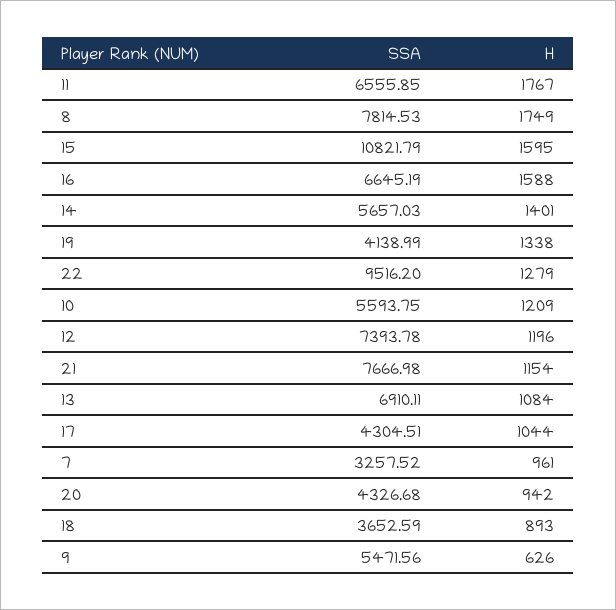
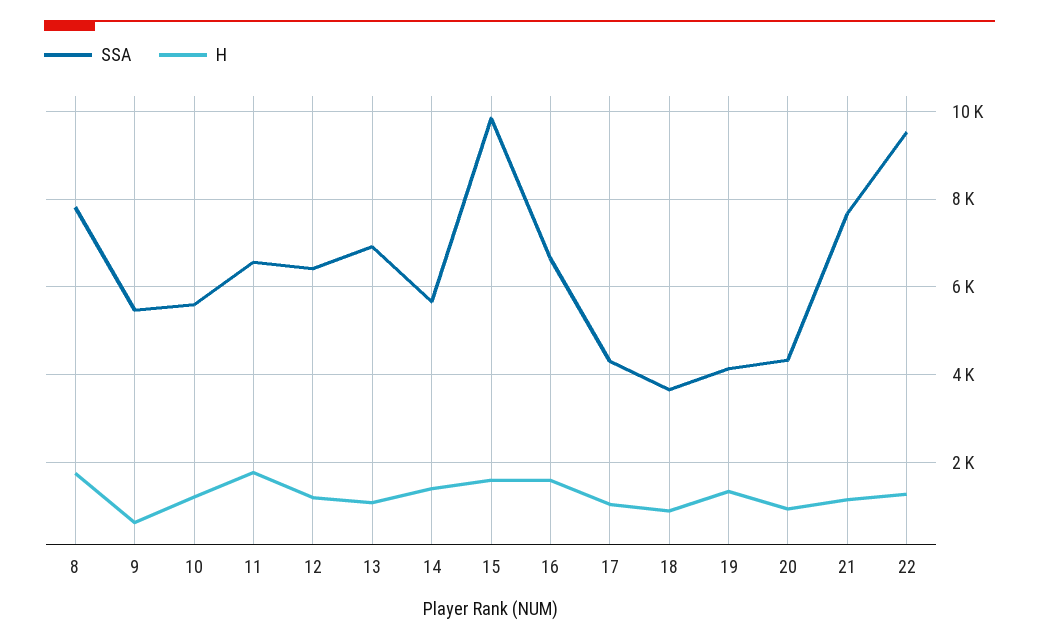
  {
    "SSA": {
      "11": 6555.85,
      "8": 7814.53,
-     "15": 10821.79,
+     "15": 9800,
      "16": 6645.19,
      "14": 5657.03,
      "19": 4138.99,
      "22": 9516.2,
      "10": 5593.75,
-     "12": 7393.78,
+     "12": 6400,
      "21": 7666.98,
      "13": 6910.11,
      "17": 4304.51,
-     "7": 3257.52,
      "20": 4326.68,
      "18": 3652.59,
      "9": 5471.56
    },
    "H": {
      "11": 1767,
      "8": 1749,
      "15": 1595,
      "16": 1588,
      "14": 1401,
      "19": 1338,
      "22": 1279,
      "10": 1209,
      "12": 1196,
      "21": 1154,
      "13": 1084,
      "17": 1044,
-     "7": 961,
      "20": 942,
      "18": 893,
      "9": 626
    }
  }

